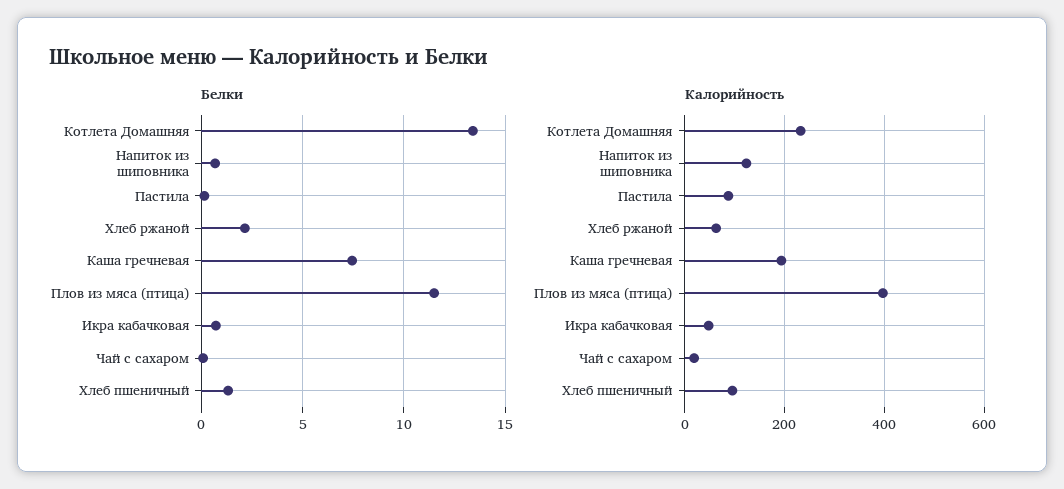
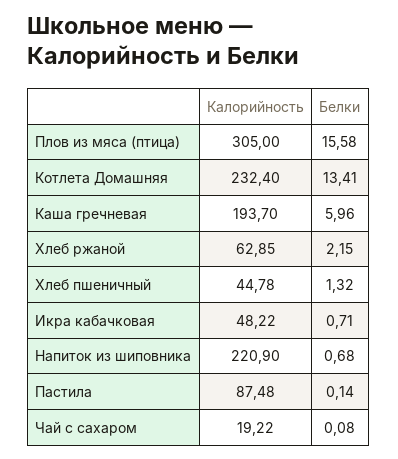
  {
    "Белки": {
      "Котлета Домашняя": 13.41,
      "Напиток из шиповника": 0.68,
      "Пастила": 0.14,
      "Хлеб ржаной": 2.15,
-     "Каша гречневая": 7.5,
+     "Каша гречневая": 5.96,
-     "Плов из мяса (птица)": 11.5,
+     "Плов из мяса (птица)": 15.58,
      "Икра кабачковая": 0.71,
      "Чай с сахаром": 0.08,
      "Хлеб пшеничный": 1.32
    },
    "Калорийность": {
      "Котлета Домашняя": 232.4,
-     "Напиток из шиповника": 120,
+     "Напиток из шиповника": 220.9,
      "Пастила": 87.48,
      "Хлеб ржаной": 62.85,
      "Каша гречневая": 193.7,
-     "Плов из мяса (птица)": 400,
+     "Плов из мяса (птица)": 305,
      "Икра кабачковая": 48.22,
      "Чай с сахаром": 19.22,
-     "Хлеб пшеничный": 100
+     "Хлеб пшеничный": 44.78
    }
  }

